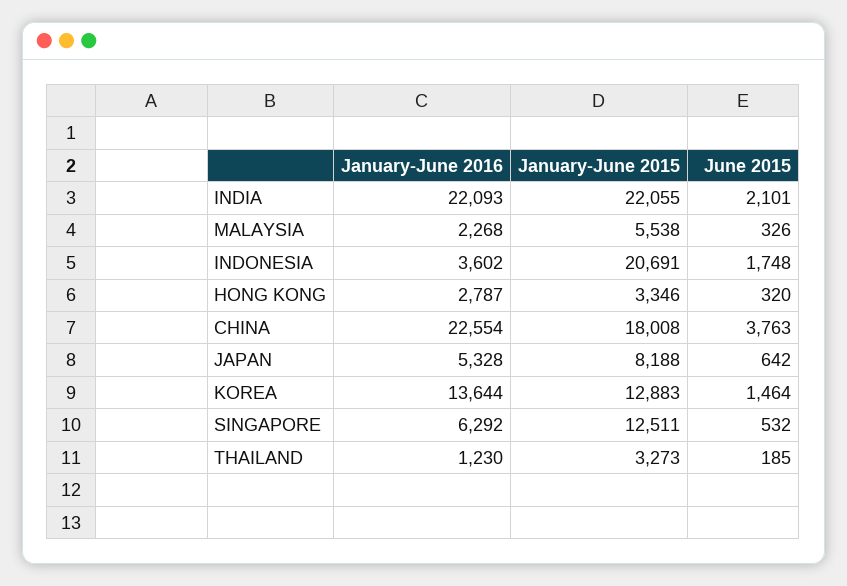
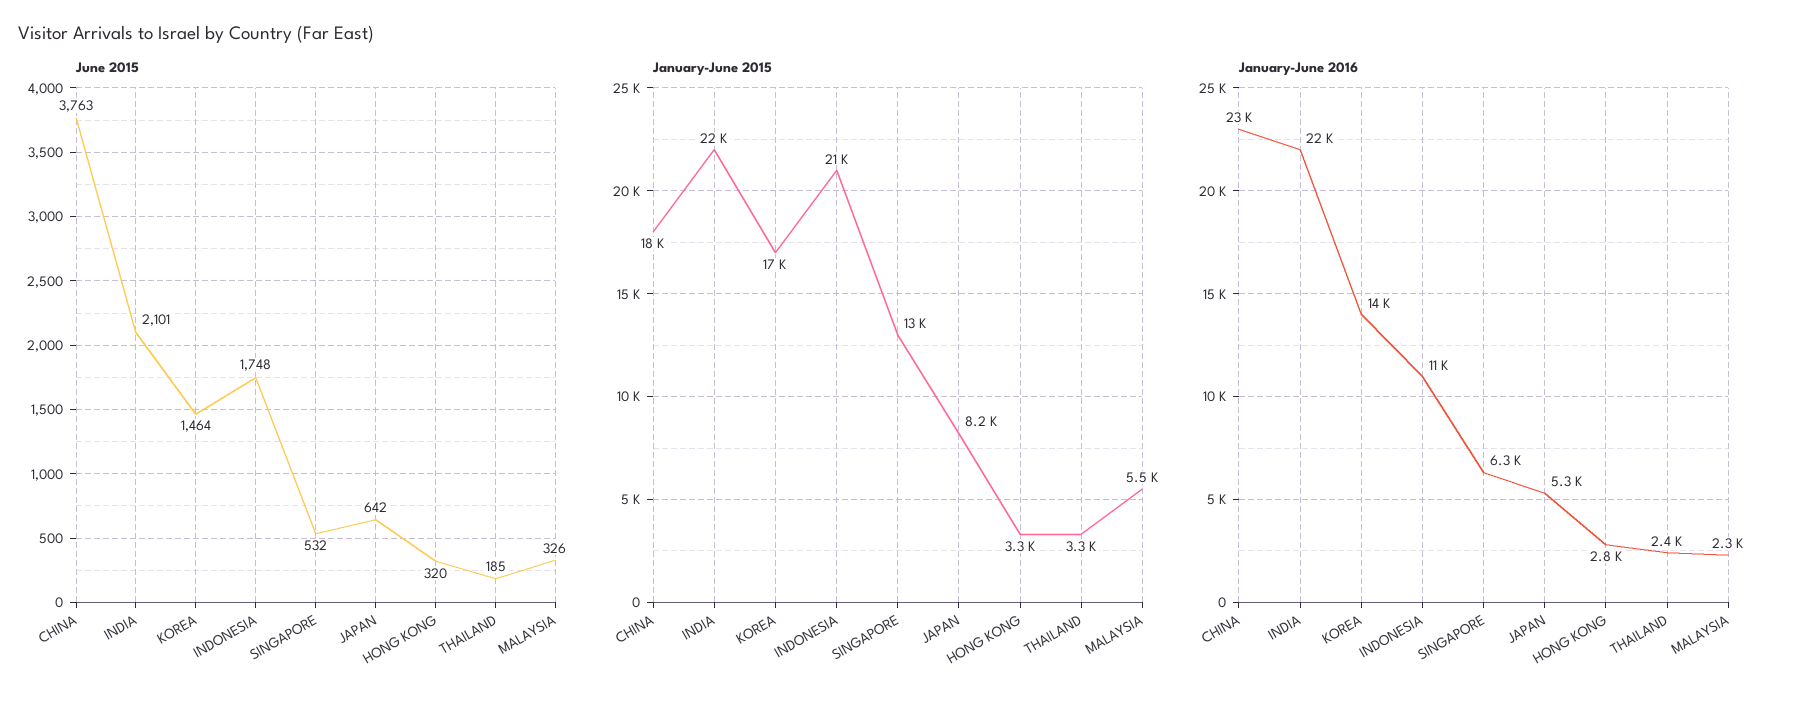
  {
    "January-June 2016": {
      "INDIA": 22093,
      "MALAYSIA": 2268,
-     "INDONESIA": 3602,
+     "INDONESIA": 11000,
      "HONG KONG": 2787,
      "CHINA": 22554,
      "JAPAN": 5328,
      "KOREA": 13644,
      "SINGAPORE": 6292,
-     "THAILAND": 1230
+     "THAILAND": 2400
    },
    "January-June 2015": {
      "INDIA": 22055,
      "MALAYSIA": 5538,
      "INDONESIA": 20691,
      "HONG KONG": 3346,
      "CHINA": 18008,
      "JAPAN": 8188,
-     "KOREA": 12883,
+     "KOREA": 17000,
      "SINGAPORE": 12511,
      "THAILAND": 3273
    },
    "June 2015": {
      "INDIA": 2101,
      "MALAYSIA": 326,
      "INDONESIA": 1748,
      "HONG KONG": 320,
      "CHINA": 3763,
      "JAPAN": 642,
      "KOREA": 1464,
      "SINGAPORE": 532,
      "THAILAND": 185
    }
  }

